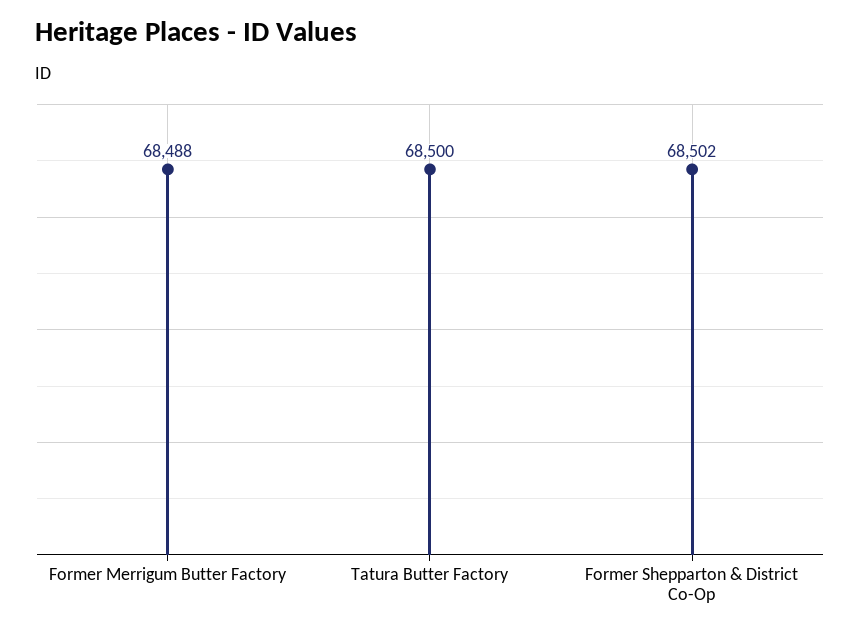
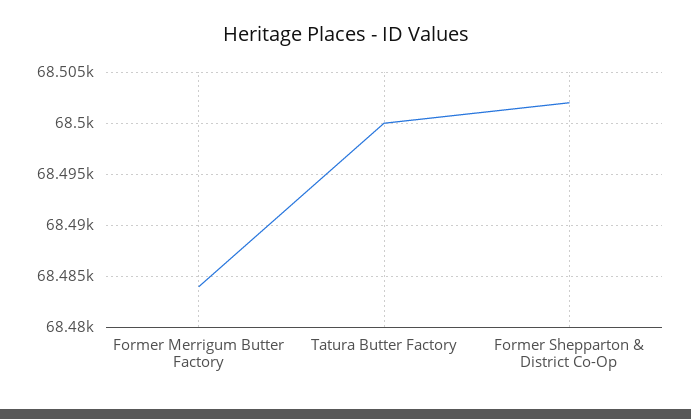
  {
-   "Former Merrigum Butter Factory": 68488,
+   "Former Merrigum Butter Factory": 68484,
    "Tatura Butter Factory": 68500,
    "Former Shepparton & District Co-Op": 68502
  }

